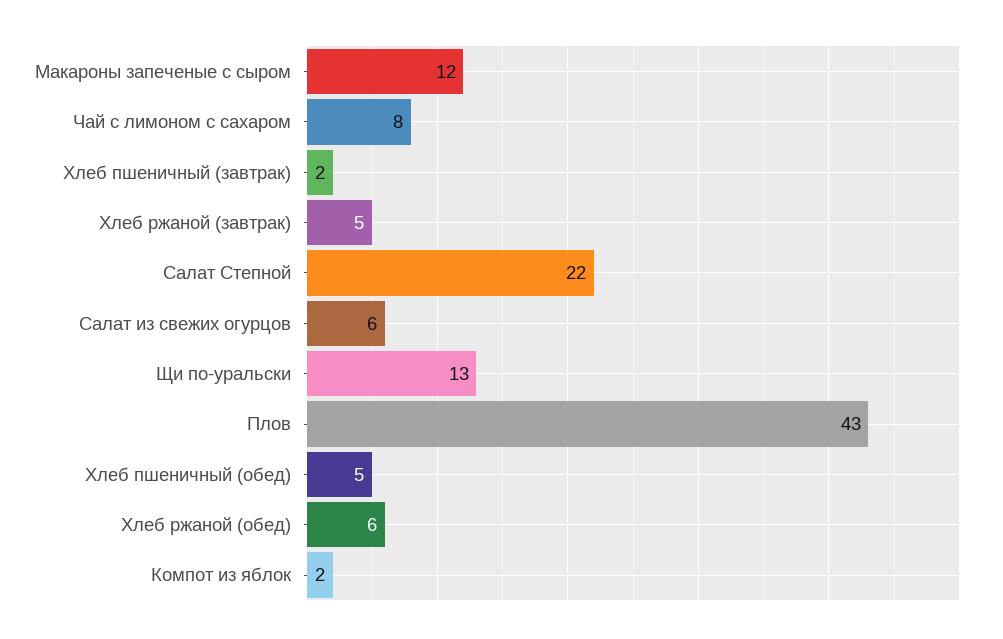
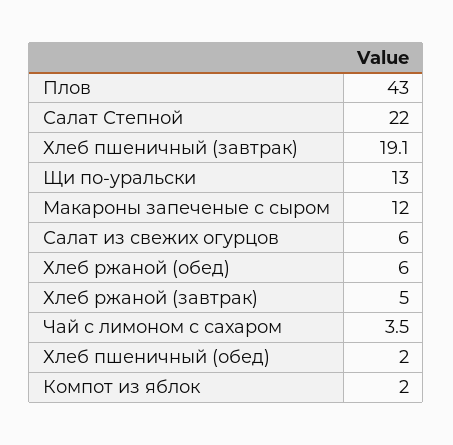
  {
    "Макароны запеченые с сыром": 12,
-   "Чай с лимоном с сахаром": 8,
+   "Чай с лимоном с сахаром": 3.5,
-   "Хлеб пшеничный (завтрак)": 2,
+   "Хлеб пшеничный (завтрак)": 19.1,
    "Хлеб ржаной (завтрак)": 5,
    "Салат Степной": 22,
    "Салат из свежих огурцов": 6,
    "Щи по-уральски": 13,
    "Плов": 43,
-   "Хлеб пшеничный (обед)": 5,
+   "Хлеб пшеничный (обед)": 2,
    "Хлеб ржаной (обед)": 6,
    "Компот из яблок": 2
  }

